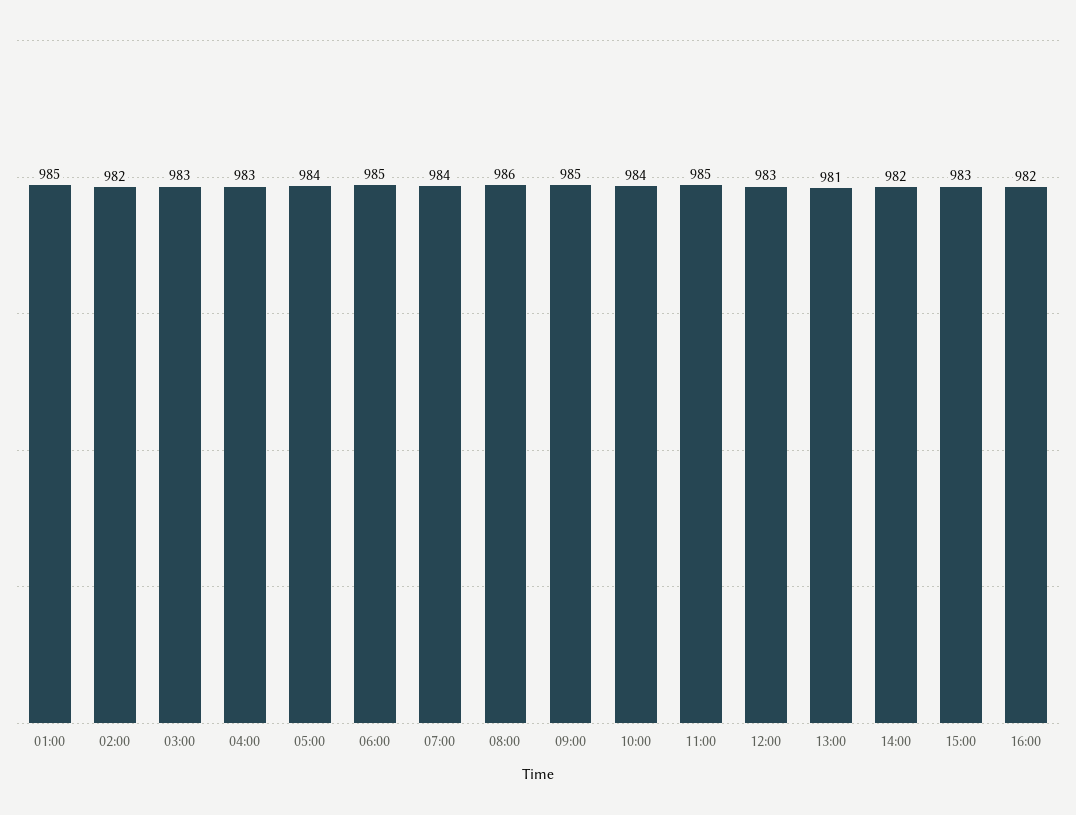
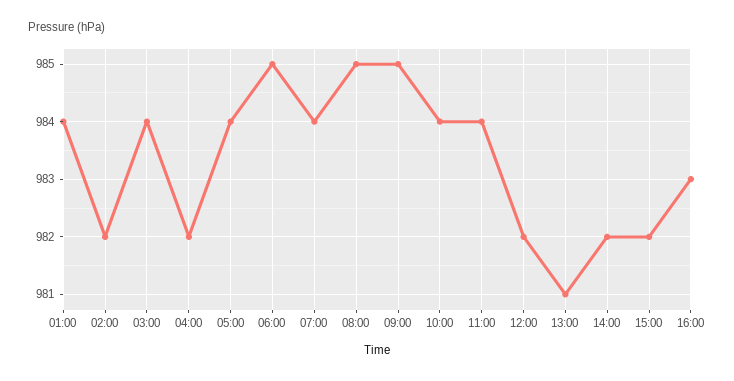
  {
-   "01:00": 985,
+   "01:00": 984,
    "02:00": 982,
-   "03:00": 983,
+   "03:00": 984,
-   "04:00": 983,
+   "04:00": 982,
    "05:00": 984,
    "06:00": 985,
    "07:00": 984,
-   "08:00": 986,
+   "08:00": 985,
    "09:00": 985,
    "10:00": 984,
-   "11:00": 985,
+   "11:00": 984,
-   "12:00": 983,
+   "12:00": 982,
    "13:00": 981,
    "14:00": 982,
-   "15:00": 983,
+   "15:00": 982,
-   "16:00": 982
+   "16:00": 983
  }

